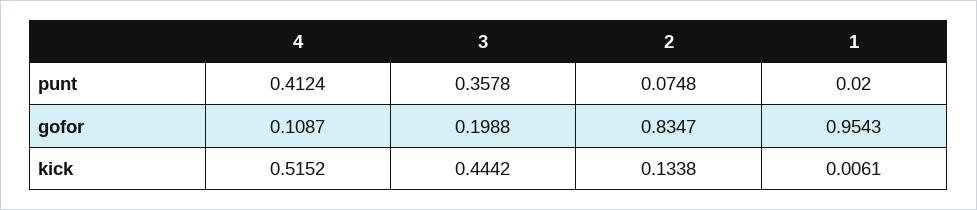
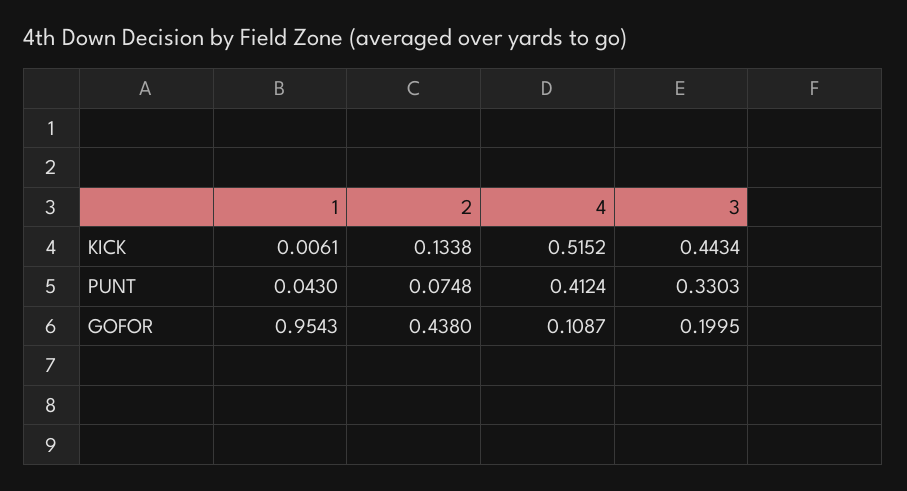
  {
    "4": {
      "punt": 0.4124,
      "gofor": 0.1087,
      "kick": 0.5152
    },
    "3": {
-     "punt": 0.3578,
+     "punt": 0.3303,
-     "gofor": 0.1988,
+     "gofor": 0.1995,
-     "kick": 0.4442
+     "kick": 0.4434
    },
    "2": {
      "punt": 0.0748,
-     "gofor": 0.8347,
+     "gofor": 0.438,
      "kick": 0.1338
    },
    "1": {
-     "punt": 0.02,
+     "punt": 0.043,
      "gofor": 0.9543,
      "kick": 0.0061
    }
  }

